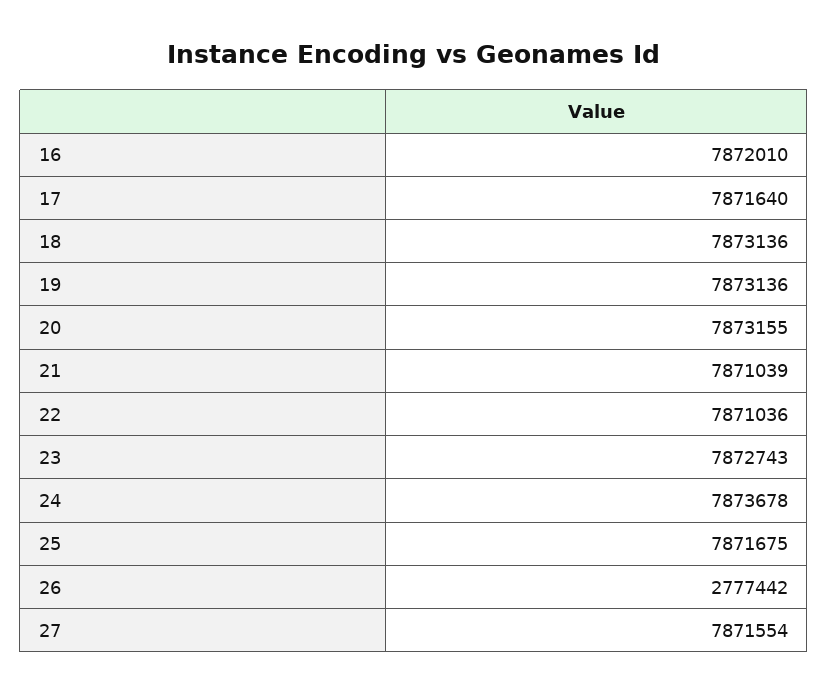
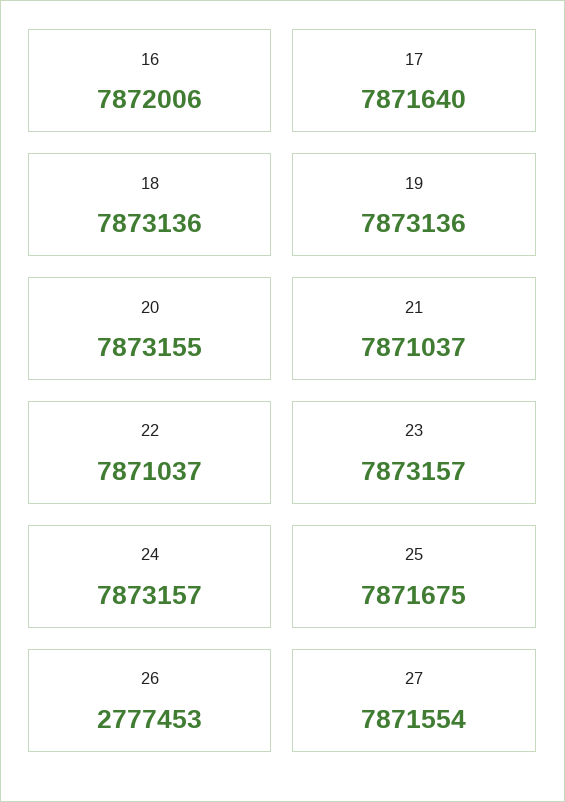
  {
-   "16": 7872010,
+   "16": 7872006,
    "17": 7871640,
    "18": 7873136,
    "19": 7873136,
    "20": 7873155,
-   "21": 7871039,
+   "21": 7871037,
-   "22": 7871036,
+   "22": 7871037,
-   "23": 7872743,
+   "23": 7873157,
-   "24": 7873678,
+   "24": 7873157,
    "25": 7871675,
-   "26": 2777442,
+   "26": 2777453,
    "27": 7871554
  }

